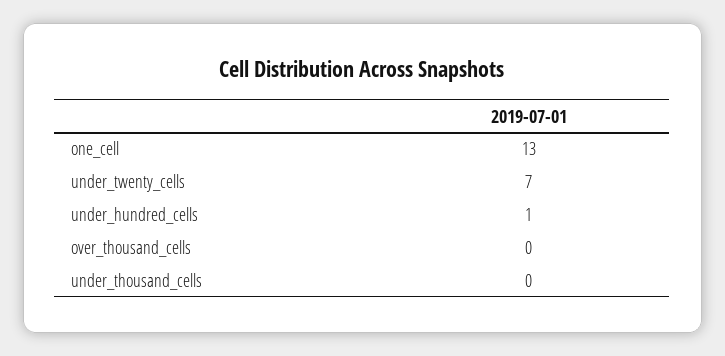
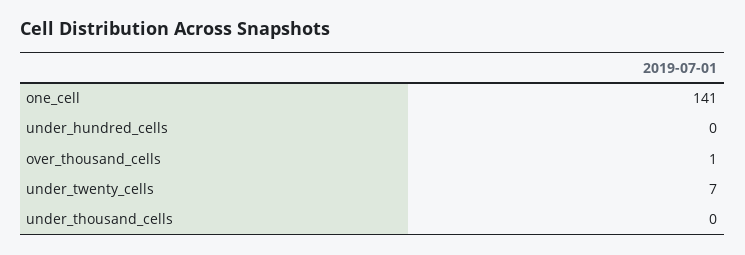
  {
-   "one_cell": 13,
+   "one_cell": 141,
    "under_twenty_cells": 7,
-   "under_hundred_cells": 1,
+   "under_hundred_cells": 0,
-   "over_thousand_cells": 0,
+   "over_thousand_cells": 1,
    "under_thousand_cells": 0
  }

